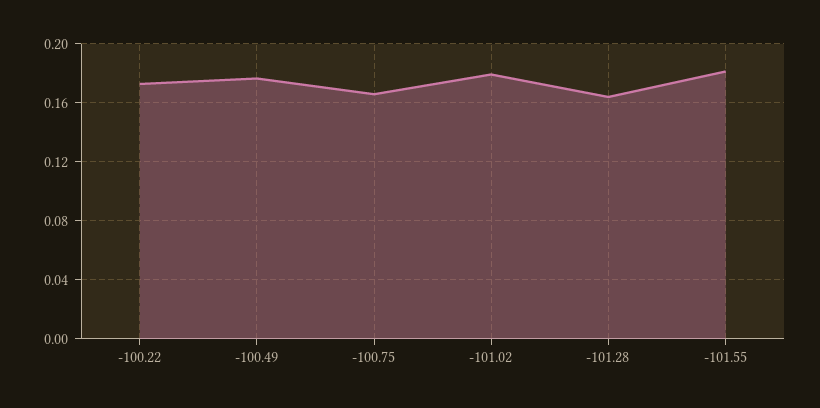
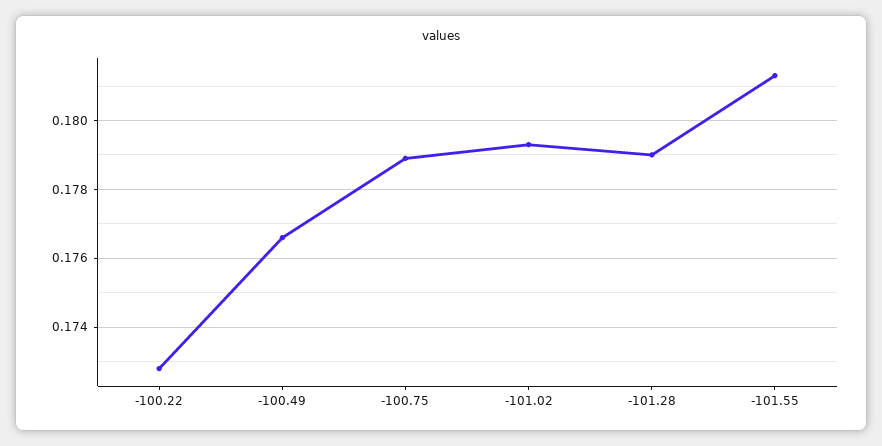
  {
    "-100.22": 0.173,
    "-100.49": 0.1765,
-   "-100.75": 0.165,
+   "-100.75": 0.179,
    "-101.02": 0.1795,
-   "-101.28": 0.165,
+   "-101.28": 0.179,
    "-101.55": 0.1815
  }

